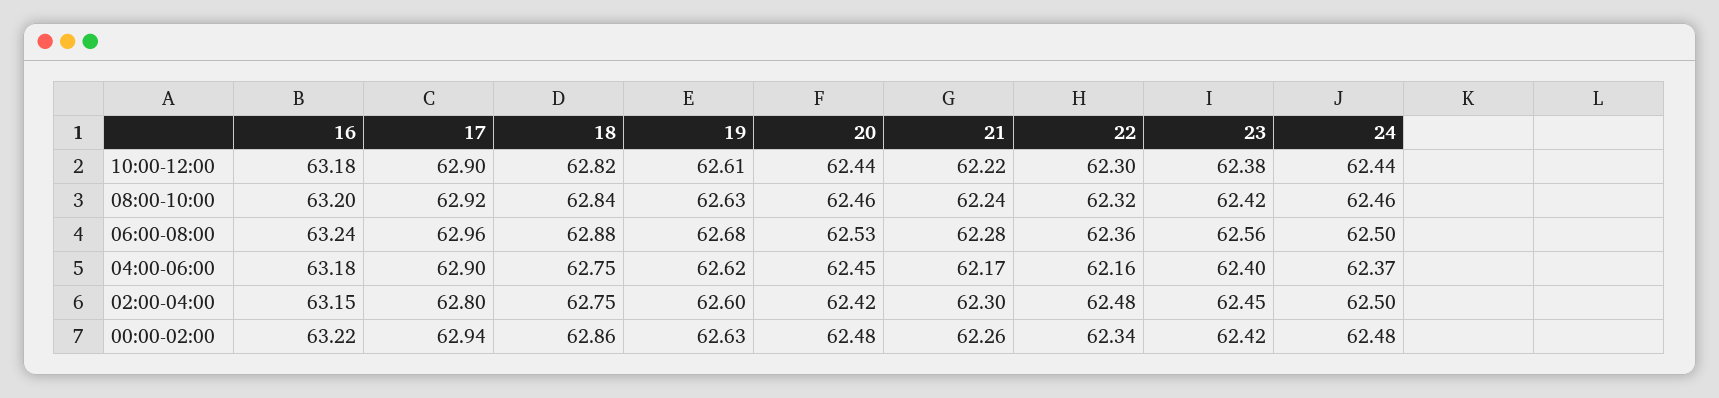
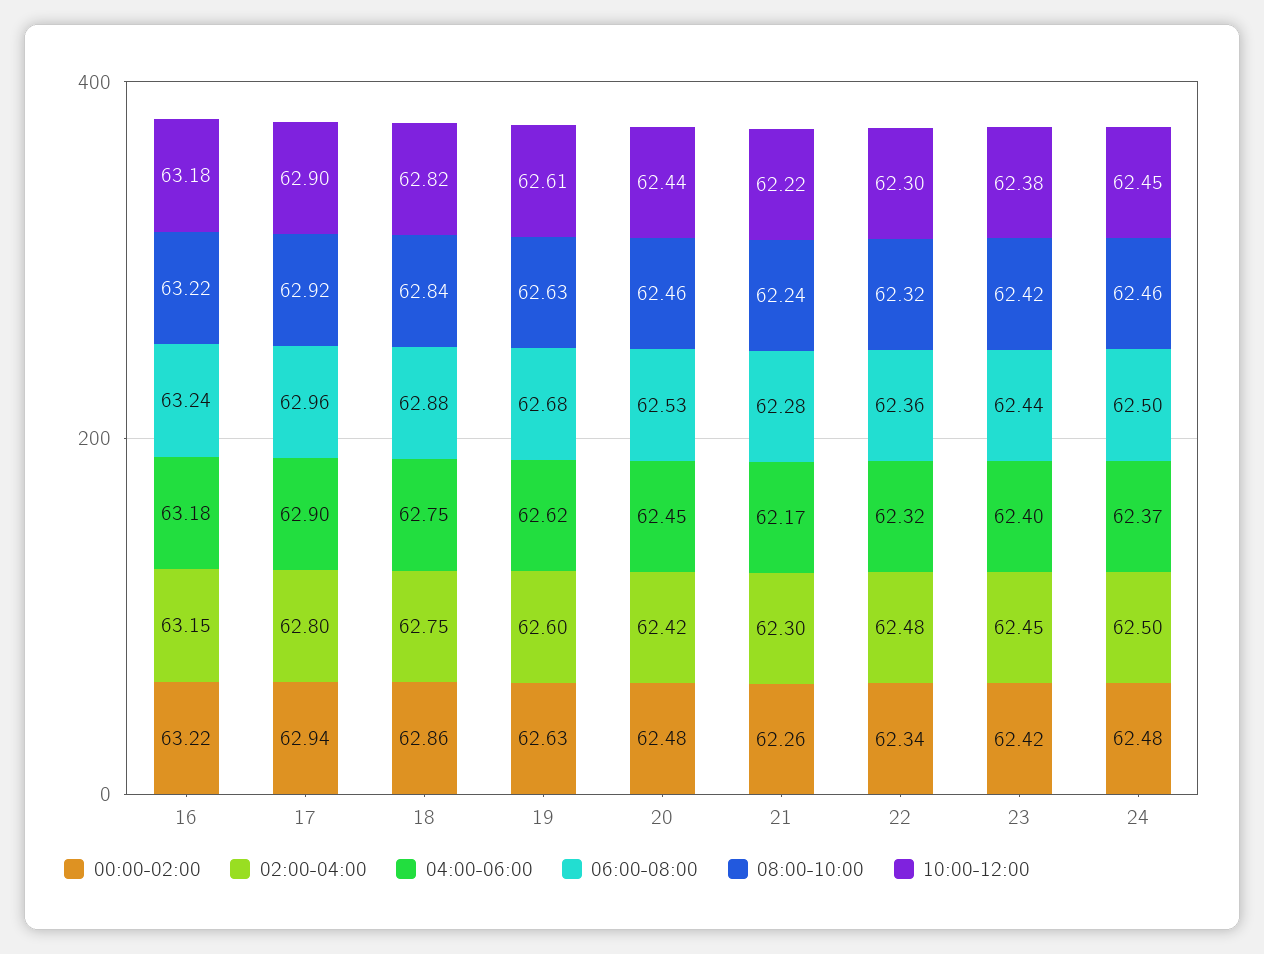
  {
    "10:00-12:00": {
      "16": 63.18,
      "17": 62.9,
      "18": 62.82,
      "19": 62.61,
      "20": 62.44,
      "21": 62.22,
      "22": 62.3,
      "23": 62.38,
-     "24": 62.44
+     "24": 62.45
    },
    "08:00-10:00": {
-     "16": 63.2,
+     "16": 63.22,
      "17": 62.92,
      "18": 62.84,
      "19": 62.63,
      "20": 62.46,
      "21": 62.24,
      "22": 62.32,
      "23": 62.42,
      "24": 62.46
    },
    "06:00-08:00": {
      "16": 63.24,
      "17": 62.96,
      "18": 62.88,
      "19": 62.68,
      "20": 62.53,
      "21": 62.28,
      "22": 62.36,
-     "23": 62.56,
+     "23": 62.44,
      "24": 62.5
    },
    "04:00-06:00": {
      "16": 63.18,
      "17": 62.9,
      "18": 62.75,
      "19": 62.62,
      "20": 62.45,
      "21": 62.17,
-     "22": 62.16,
+     "22": 62.32,
      "23": 62.4,
      "24": 62.37
    },
    "02:00-04:00": {
      "16": 63.15,
      "17": 62.8,
      "18": 62.75,
      "19": 62.6,
      "20": 62.42,
      "21": 62.3,
      "22": 62.48,
      "23": 62.45,
      "24": 62.5
    },
    "00:00-02:00": {
      "16": 63.22,
      "17": 62.94,
      "18": 62.86,
      "19": 62.63,
      "20": 62.48,
      "21": 62.26,
      "22": 62.34,
      "23": 62.42,
      "24": 62.48
    }
  }

